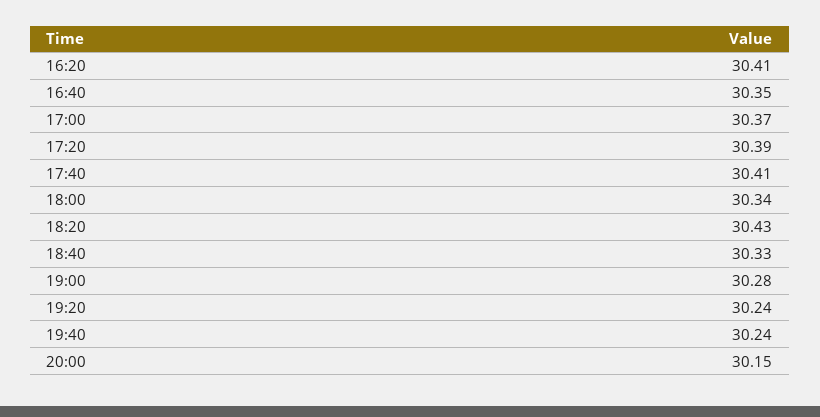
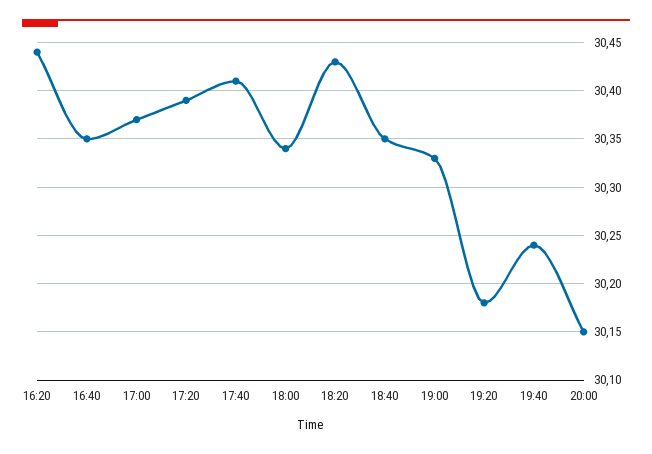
  {
-   "16:20": 30.41,
+   "16:20": 30.44,
    "16:40": 30.35,
    "17:00": 30.37,
    "17:20": 30.39,
    "17:40": 30.41,
    "18:00": 30.34,
    "18:20": 30.43,
-   "18:40": 30.33,
+   "18:40": 30.35,
-   "19:00": 30.28,
+   "19:00": 30.33,
-   "19:20": 30.24,
+   "19:20": 30.18,
    "19:40": 30.24,
    "20:00": 30.15
  }

